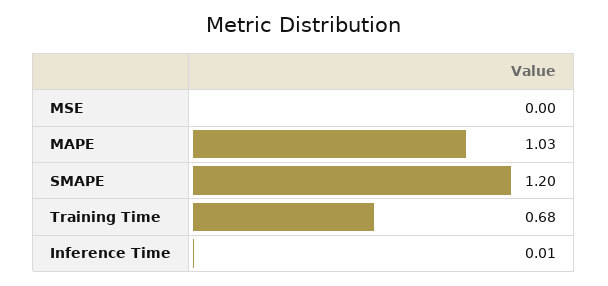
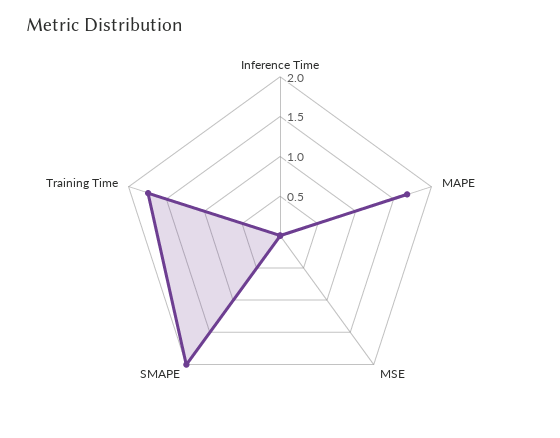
  {
    "MSE": 0,
-   "MAPE": 1.03,
+   "MAPE": 1.75,
-   "SMAPE": 1.2,
+   "SMAPE": 2,
-   "Training Time": 0.68,
+   "Training Time": 1.75,
    "Inference Time": 0.01
  }

